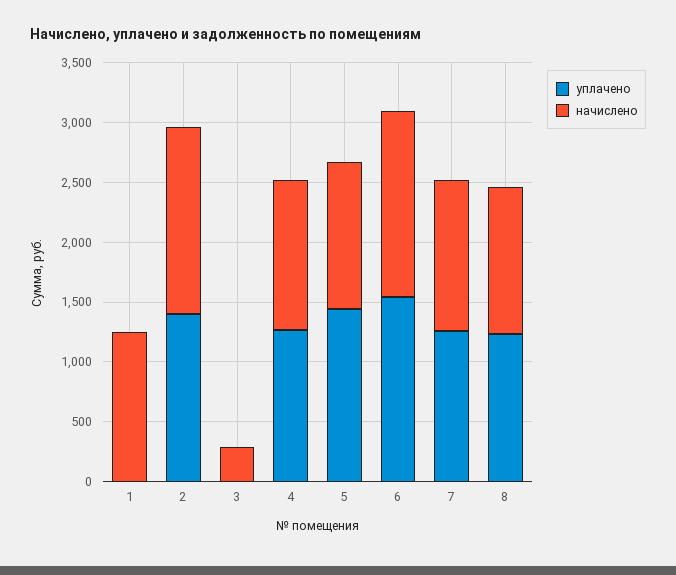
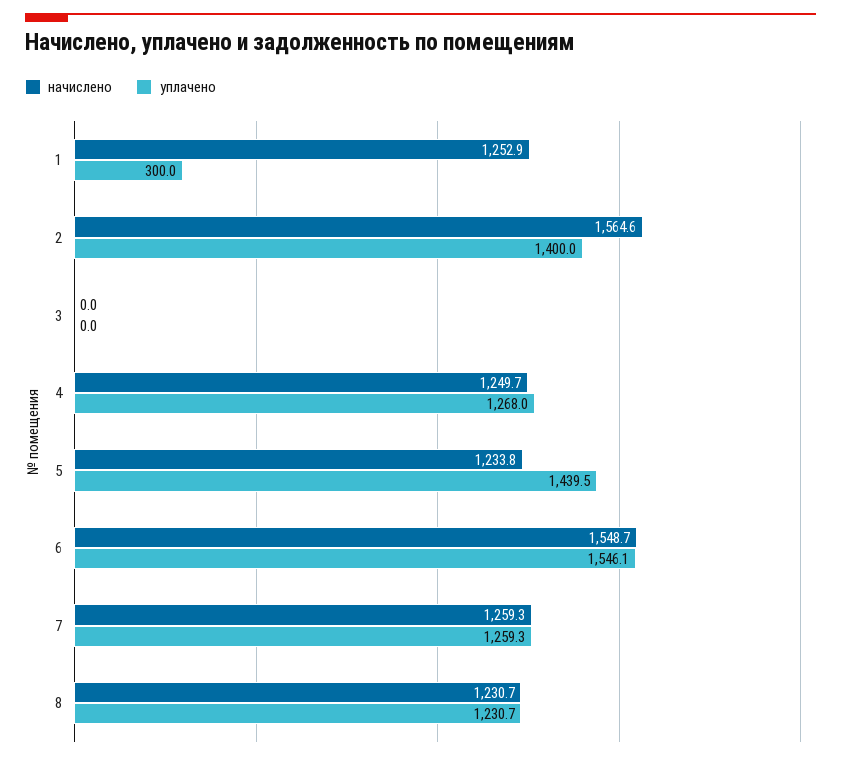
  {
    "уплачено": {
-     "1": 0,
+     "1": 300,
      "2": 1400,
      "3": 0,
      "4": 1268,
      "5": 1439.5,
      "6": 1546.1,
      "7": 1259.3,
      "8": 1230.7
    },
    "начислено": {
      "1": 1252.9,
      "2": 1564.6,
-     "3": 300,
+     "3": 0,
      "4": 1249.7,
      "5": 1233.8,
      "6": 1548.7,
      "7": 1259.3,
      "8": 1230.7
    }
  }

